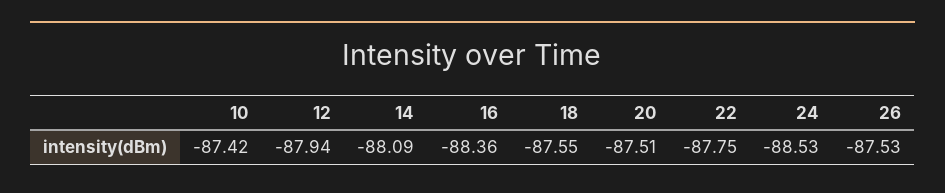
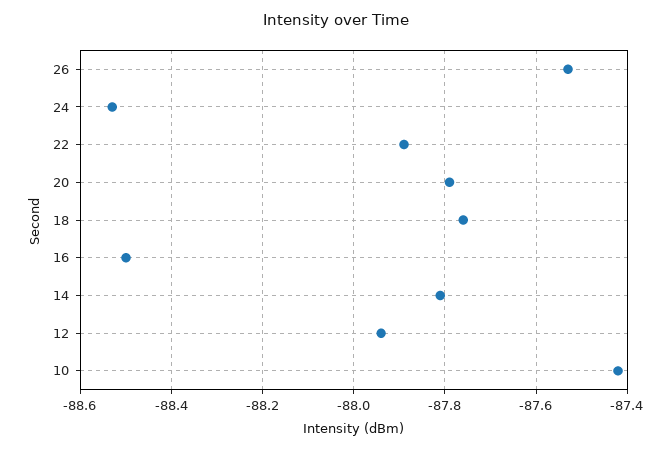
  {
    "10": -87.42,
    "12": -87.94,
-   "14": -88.09,
+   "14": -87.8,
-   "16": -88.36,
+   "16": -88.5,
-   "18": -87.55,
+   "18": -87.75,
-   "20": -87.51,
+   "20": -87.8,
-   "22": -87.75,
+   "22": -87.9,
    "24": -88.53,
    "26": -87.53
  }

